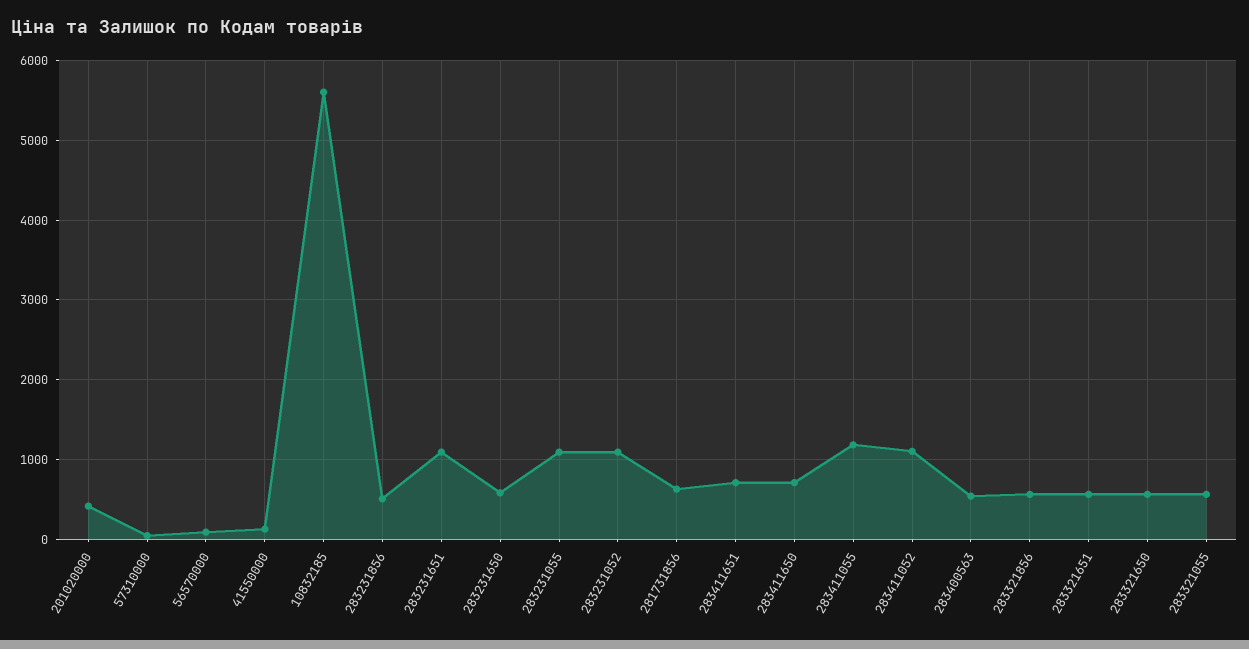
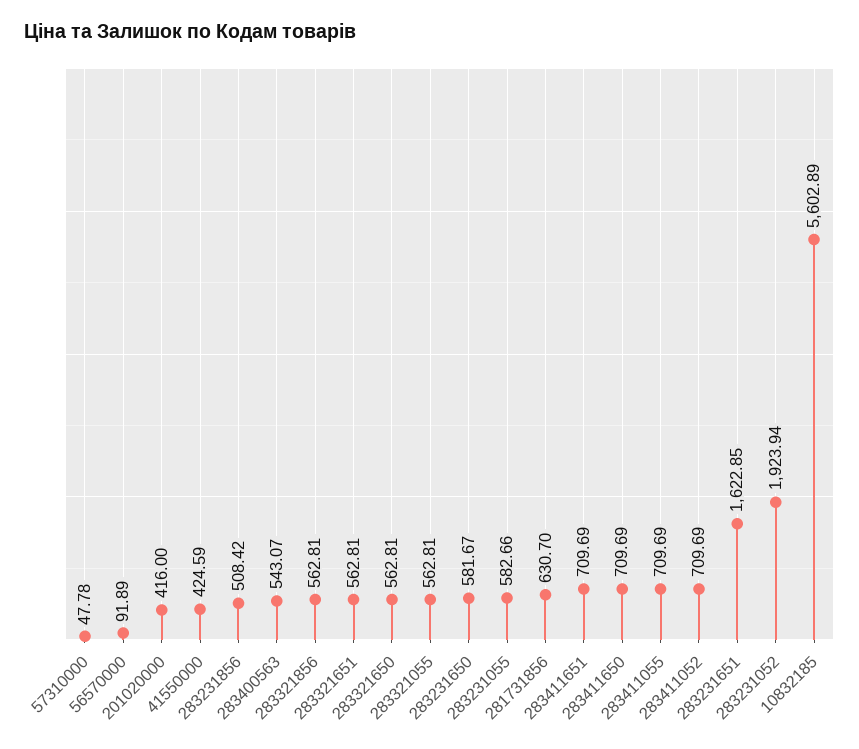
  {
    "201020000": 416,
    "57310000": 47.78,
    "56570000": 91.89,
-   "41550000": 100,
+   "41550000": 424.59,
    "10832185": 5602.89,
    "283231856": 508.42,
-   "283231651": 1100,
+   "283231651": 1622.85,
    "283231650": 581.67,
-   "283231055": 1100,
+   "283231055": 582.66,
-   "283231052": 1100,
+   "283231052": 1923.94,
    "281731856": 630.7,
    "283411651": 709.69,
    "283411650": 709.69,
-   "283411055": 1200,
+   "283411055": 709.69,
-   "283411052": 1100,
+   "283411052": 709.69,
    "283400563": 543.07,
    "283321856": 562.81,
    "283321651": 562.81,
    "283321650": 562.81,
    "283321055": 562.81
  }

